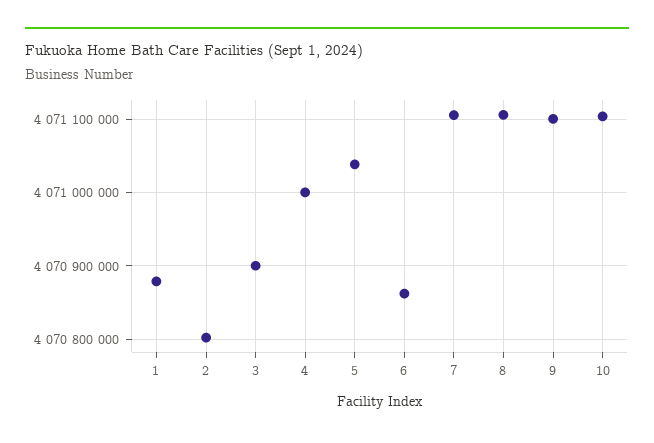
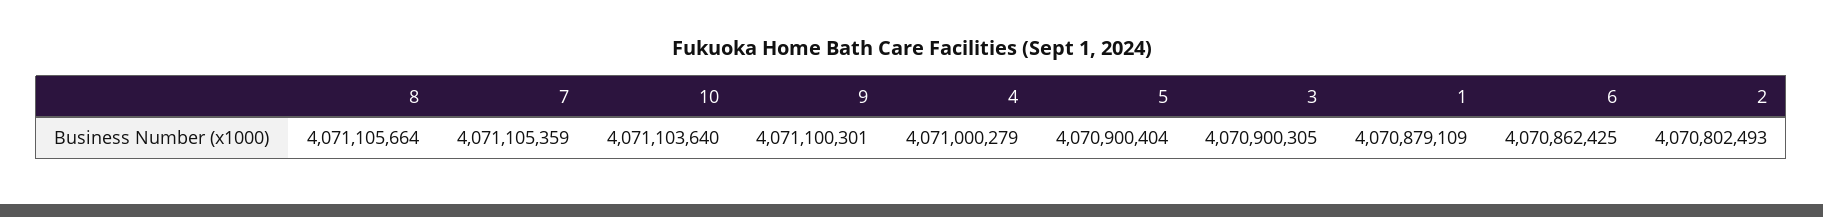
  {
    "1": 4070879109,
    "2": 4070802493,
    "3": 4070900305,
    "4": 4071000279,
-   "5": 4071040000,
+   "5": 4070900404,
    "6": 4070862425,
    "7": 4071105359,
    "8": 4071105664,
    "9": 4071100301,
    "10": 4071103640
  }

